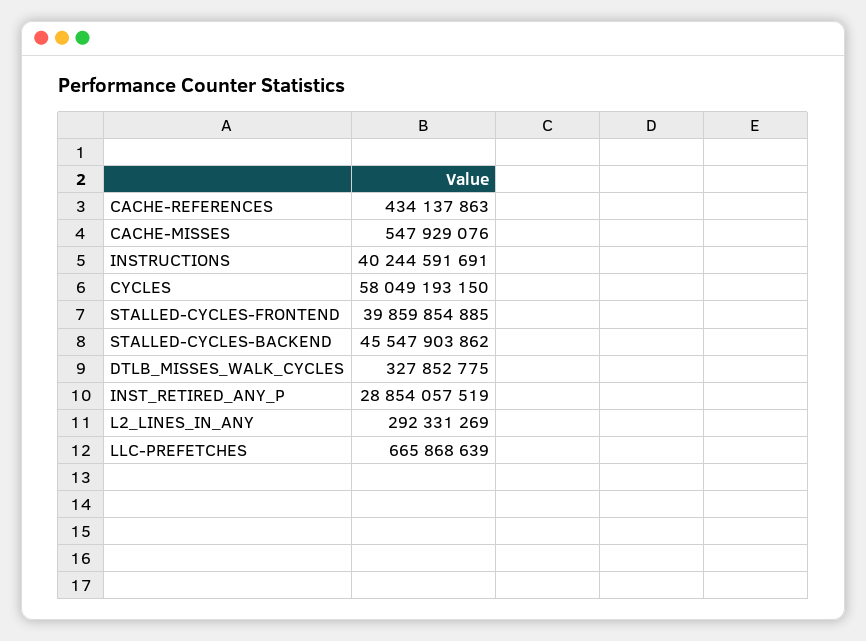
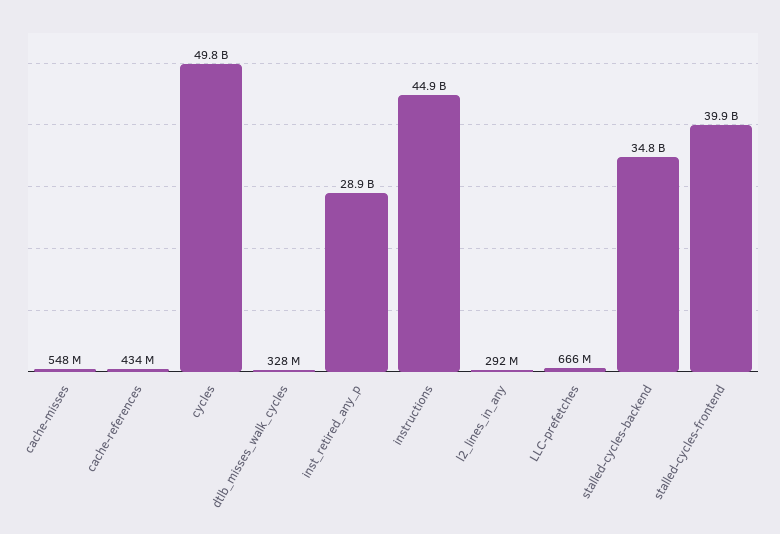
  {
    "CACHE-REFERENCES": 434137863,
    "CACHE-MISSES": 547929076,
-   "INSTRUCTIONS": 40244591691,
+   "INSTRUCTIONS": 44900000000,
-   "CYCLES": 58049193150,
+   "CYCLES": 49800000000,
    "STALLED-CYCLES-FRONTEND": 39859854885,
-   "STALLED-CYCLES-BACKEND": 45547903862,
+   "STALLED-CYCLES-BACKEND": 34800000000,
    "DTLB_MISSES_WALK_CYCLES": 327852775,
    "INST_RETIRED_ANY_P": 28854057519,
    "L2_LINES_IN_ANY": 292331269,
    "LLC-PREFETCHES": 665868639
  }

